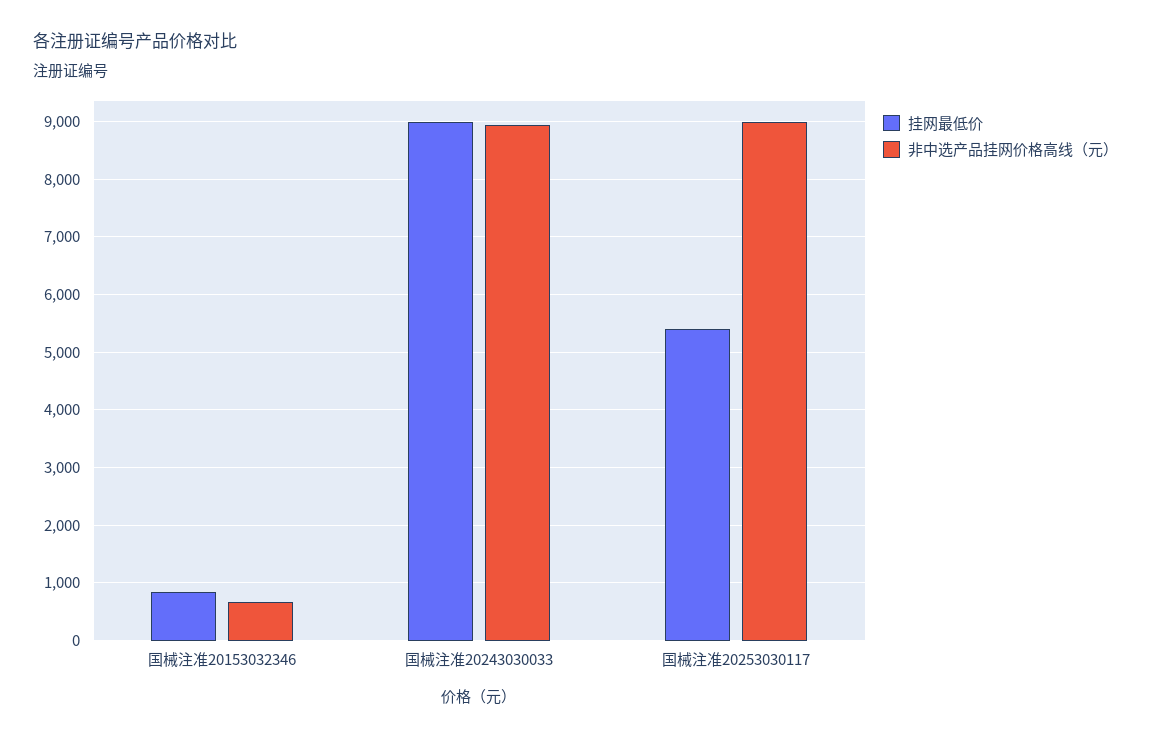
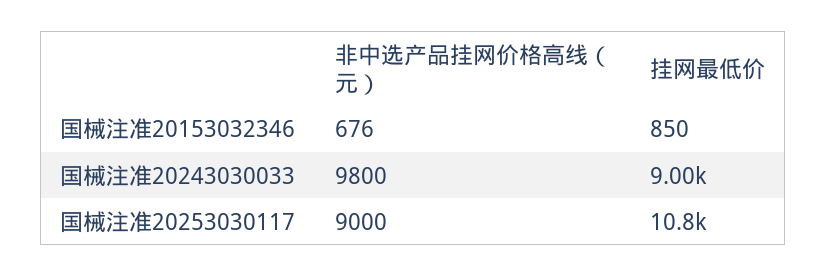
  {
    "挂网最低价": {
      "国械注准20153032346": 850,
      "国械注准20243030033": 9000,
-     "国械注准20253030117": 5400
+     "国械注准20253030117": 10800
    },
    "非中选产品挂网价格高线（元）": {
      "国械注准20153032346": 676,
-     "国械注准20243030033": 9000,
+     "国械注准20243030033": 9800,
      "国械注准20253030117": 9000
    }
  }

